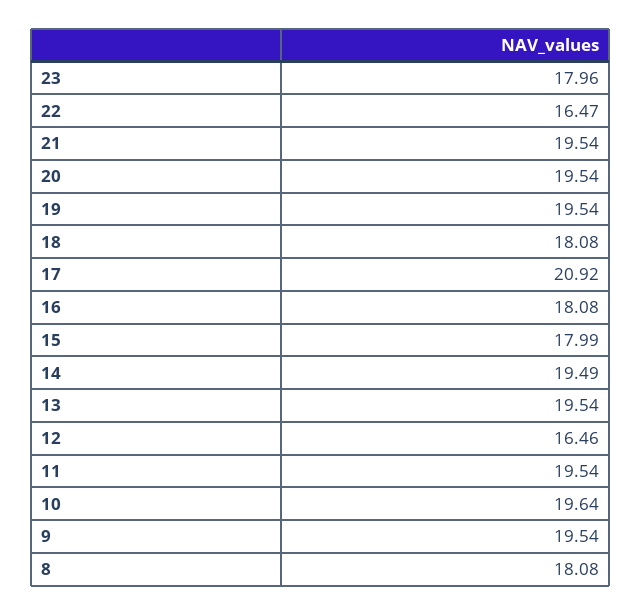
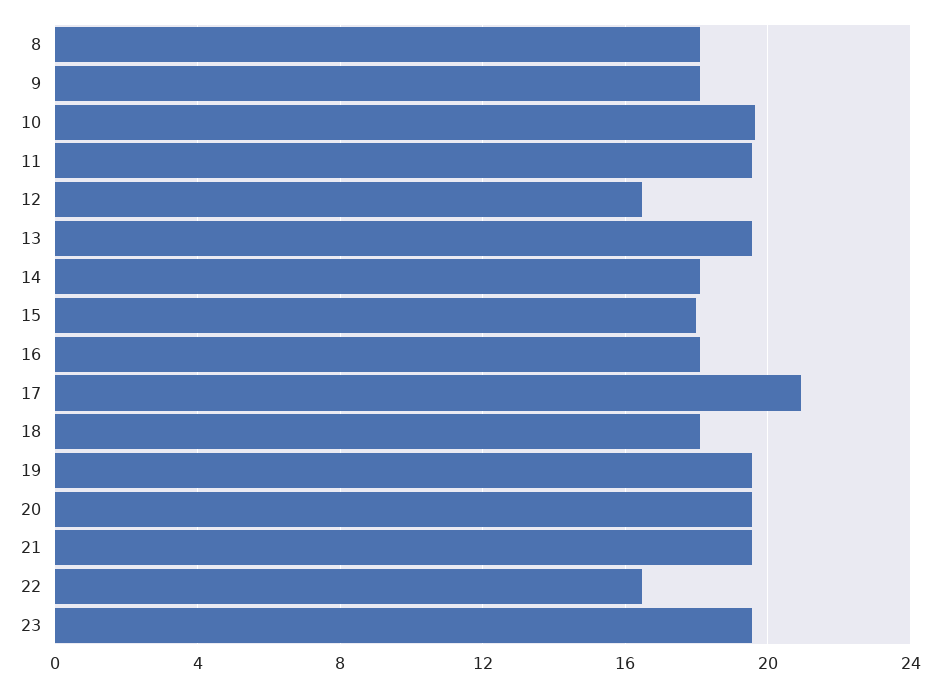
  {
-   "23": 17.96,
+   "23": 19.5,
    "22": 16.47,
    "21": 19.54,
    "20": 19.54,
    "19": 19.54,
    "18": 18.08,
    "17": 20.92,
    "16": 18.08,
    "15": 17.99,
-   "14": 19.49,
+   "14": 18,
    "13": 19.54,
    "12": 16.46,
    "11": 19.54,
    "10": 19.64,
-   "9": 19.54,
+   "9": 18,
    "8": 18.08
  }

